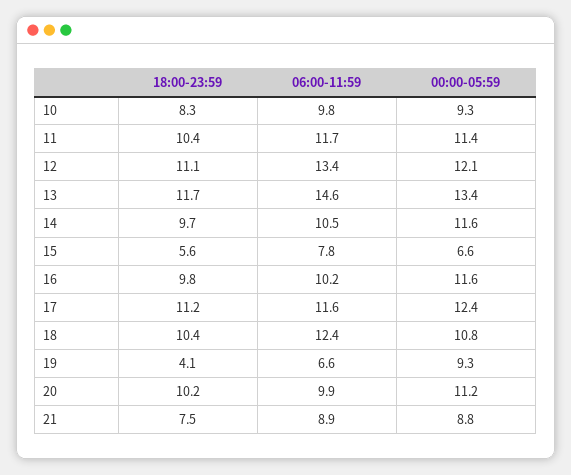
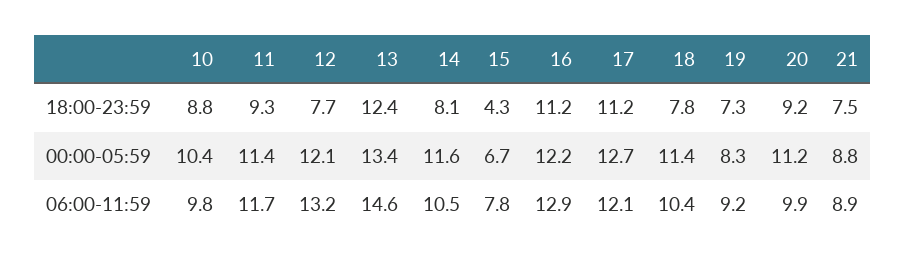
  {
    "18:00-23:59": {
-     "10": 8.3,
+     "10": 8.8,
-     "11": 10.4,
+     "11": 9.3,
-     "12": 11.1,
+     "12": 7.7,
-     "13": 11.7,
+     "13": 12.4,
-     "14": 9.7,
+     "14": 8.1,
-     "15": 5.6,
+     "15": 4.3,
-     "16": 9.8,
+     "16": 11.2,
      "17": 11.2,
-     "18": 10.4,
+     "18": 7.8,
-     "19": 4.1,
+     "19": 7.3,
-     "20": 10.2,
+     "20": 9.2,
      "21": 7.5
    },
    "06:00-11:59": {
      "10": 9.8,
      "11": 11.7,
-     "12": 13.4,
+     "12": 13.2,
      "13": 14.6,
      "14": 10.5,
      "15": 7.8,
-     "16": 10.2,
+     "16": 12.9,
-     "17": 11.6,
+     "17": 12.1,
-     "18": 12.4,
+     "18": 10.4,
-     "19": 6.6,
+     "19": 9.2,
      "20": 9.9,
      "21": 8.9
    },
    "00:00-05:59": {
-     "10": 9.3,
+     "10": 10.4,
      "11": 11.4,
      "12": 12.1,
      "13": 13.4,
      "14": 11.6,
-     "15": 6.6,
+     "15": 6.7,
-     "16": 11.6,
+     "16": 12.2,
-     "17": 12.4,
+     "17": 12.7,
-     "18": 10.8,
+     "18": 11.4,
-     "19": 9.3,
+     "19": 8.3,
      "20": 11.2,
      "21": 8.8
    }
  }

